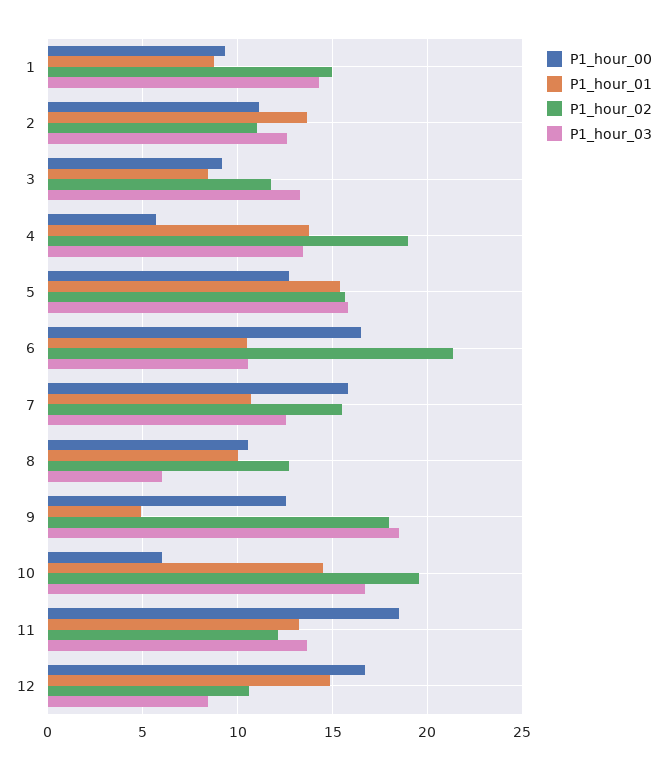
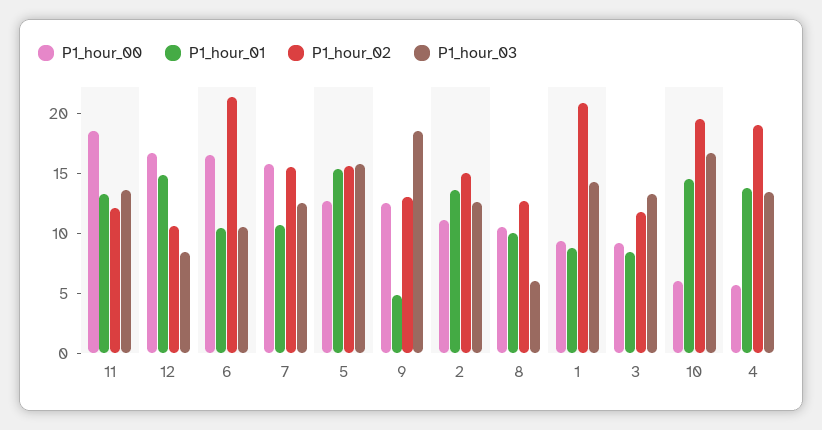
  {
    "P1_hour_00": {
      "1": 9.5,
      "2": 11,
      "3": 9,
      "4": 5.5,
      "5": 12.5,
      "6": 16.5,
      "7": 16,
      "8": 10.5,
      "9": 12.5,
      "10": 6,
      "11": 18.5,
      "12": 16.5
    },
    "P1_hour_01": {
      "1": 9,
      "2": 13.5,
      "3": 8.5,
      "4": 14,
      "5": 15.5,
      "6": 10.5,
      "7": 10.5,
      "8": 10,
      "9": 5,
      "10": 14.5,
      "11": 13.5,
      "12": 15
    },
    "P1_hour_02": {
-     "1": 15,
+     "1": 21,
-     "2": 11,
+     "2": 15,
      "3": 12,
      "4": 19,
      "5": 15.5,
      "6": 21.5,
      "7": 15.5,
      "8": 12.5,
-     "9": 18,
+     "9": 13,
      "10": 19.5,
      "11": 12,
      "12": 10.5
    },
    "P1_hour_03": {
      "1": 14.5,
      "2": 12.5,
      "3": 13.5,
      "4": 13.5,
      "5": 16,
      "6": 10.5,
      "7": 12.5,
      "8": 6,
      "9": 18.5,
      "10": 16.5,
      "11": 13.5,
      "12": 8.5
    }
  }

